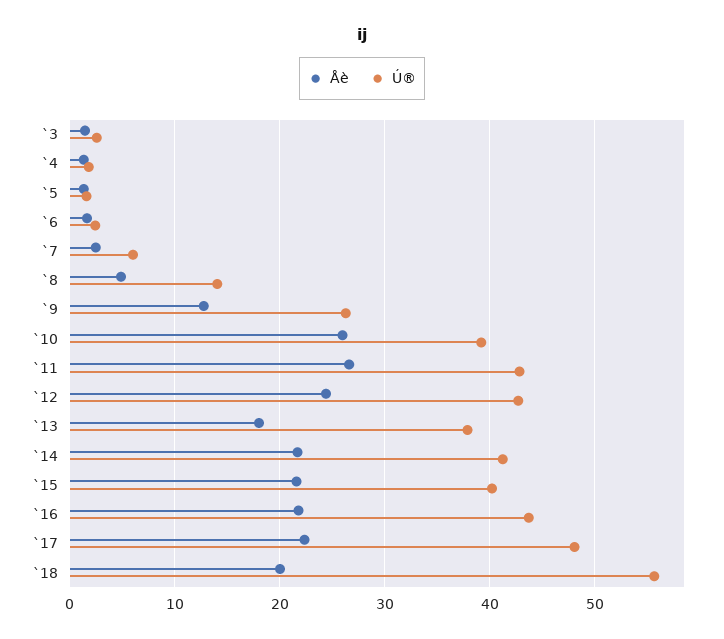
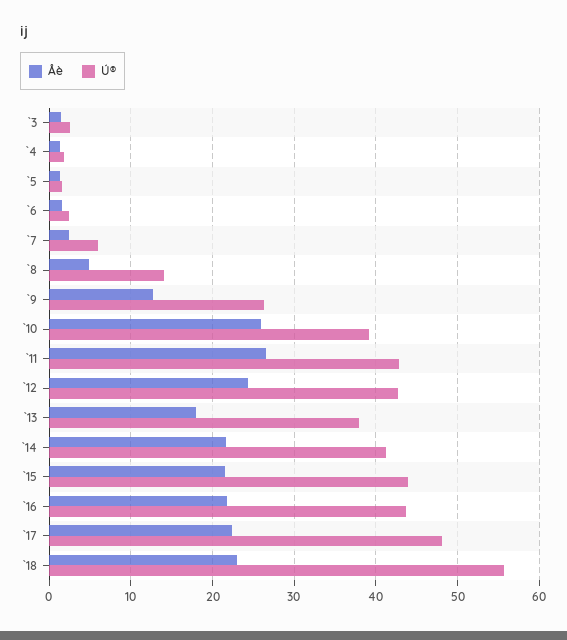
  {
    "Åè": {
      "`3": 1,
      "`4": 1,
      "`5": 1,
      "`6": 2,
      "`7": 2,
      "`8": 5,
      "`9": 13,
      "`10": 26,
      "`11": 27,
      "`12": 24,
      "`13": 18,
      "`14": 22,
      "`15": 22,
      "`16": 22,
      "`17": 22,
-     "`18": 20
+     "`18": 23
    },
    "Ú®": {
      "`3": 3,
      "`4": 2,
      "`5": 2,
      "`6": 2,
      "`7": 6,
      "`8": 14,
      "`9": 26,
      "`10": 39,
      "`11": 43,
      "`12": 43,
      "`13": 38,
      "`14": 41,
-     "`15": 40,
+     "`15": 44,
      "`16": 44,
      "`17": 48,
      "`18": 56
    }
  }

